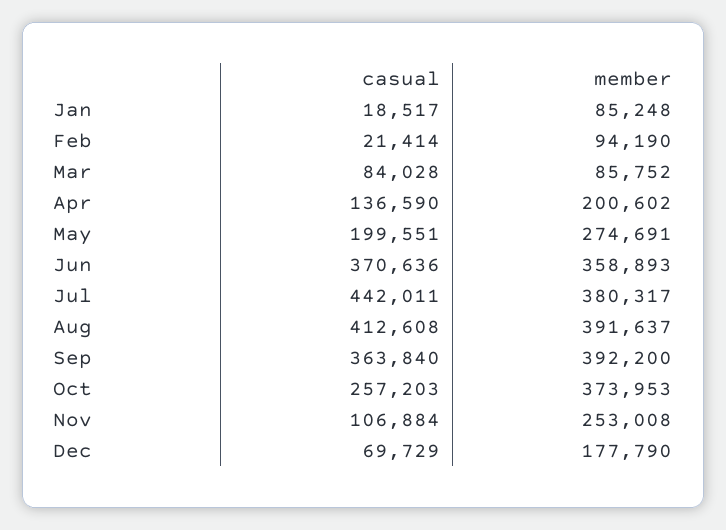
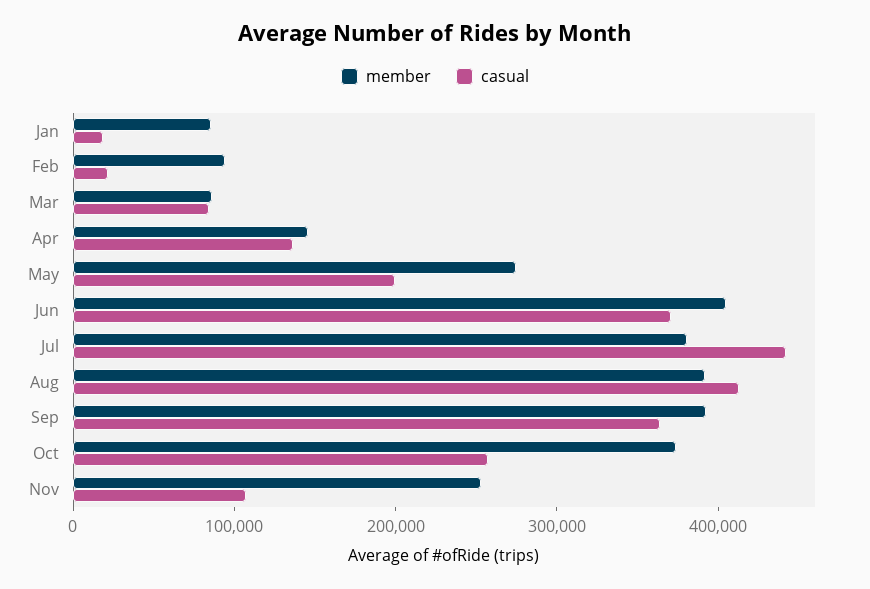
  {
    "casual": {
      "Jan": 18517,
      "Feb": 21414,
      "Mar": 84028,
      "Apr": 136590,
      "May": 199551,
      "Jun": 370636,
      "Jul": 442011,
      "Aug": 412608,
      "Sep": 363840,
      "Oct": 257203,
-     "Nov": 106884,
+     "Nov": 106884
-     "Dec": 69729
    },
    "member": {
      "Jan": 85248,
      "Feb": 94190,
      "Mar": 85752,
-     "Apr": 200602,
+     "Apr": 140000,
      "May": 274691,
-     "Jun": 358893,
+     "Jun": 400000,
      "Jul": 380317,
      "Aug": 391637,
      "Sep": 392200,
      "Oct": 373953,
-     "Nov": 253008,
+     "Nov": 253008
-     "Dec": 177790
    }
  }

